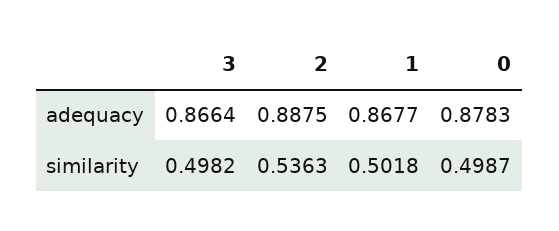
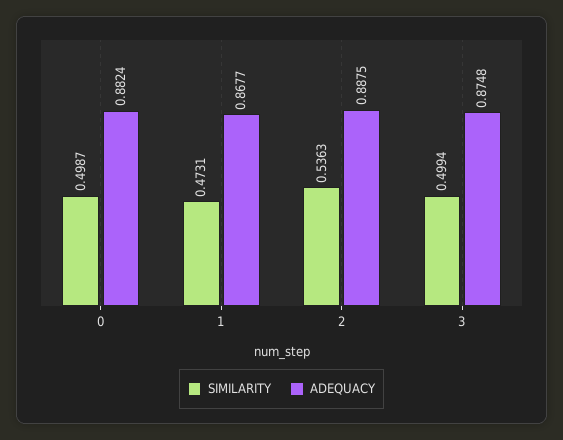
  {
    "adequacy": {
-     "3": 0.8664,
+     "3": 0.8748,
      "2": 0.8875,
      "1": 0.8677,
-     "0": 0.8783
+     "0": 0.8824
    },
    "similarity": {
-     "3": 0.4982,
+     "3": 0.4994,
      "2": 0.5363,
-     "1": 0.5018,
+     "1": 0.4731,
      "0": 0.4987
    }
  }

